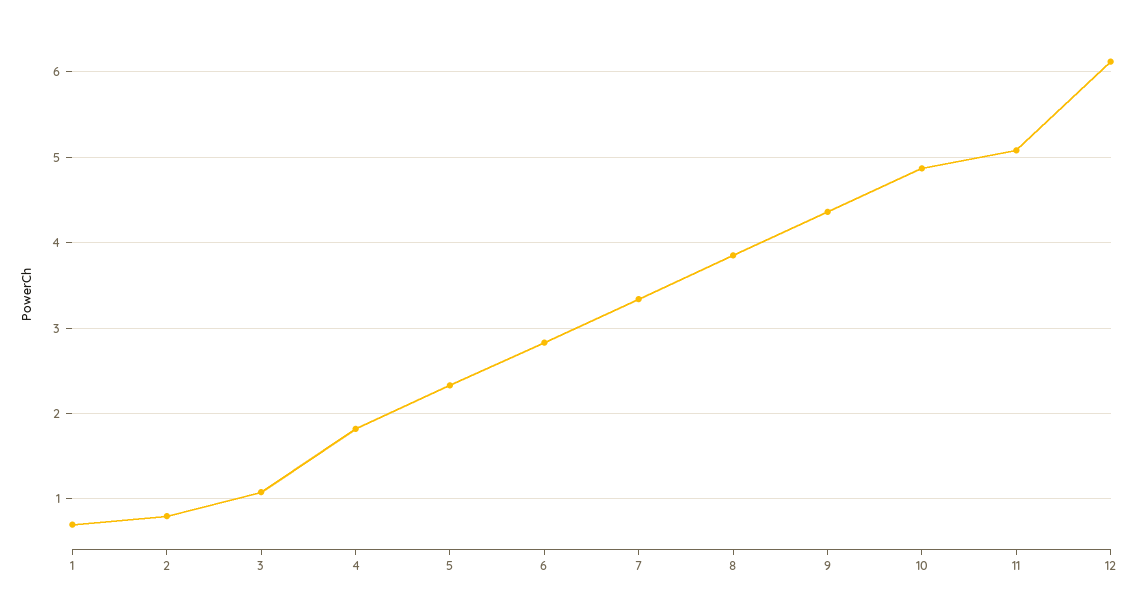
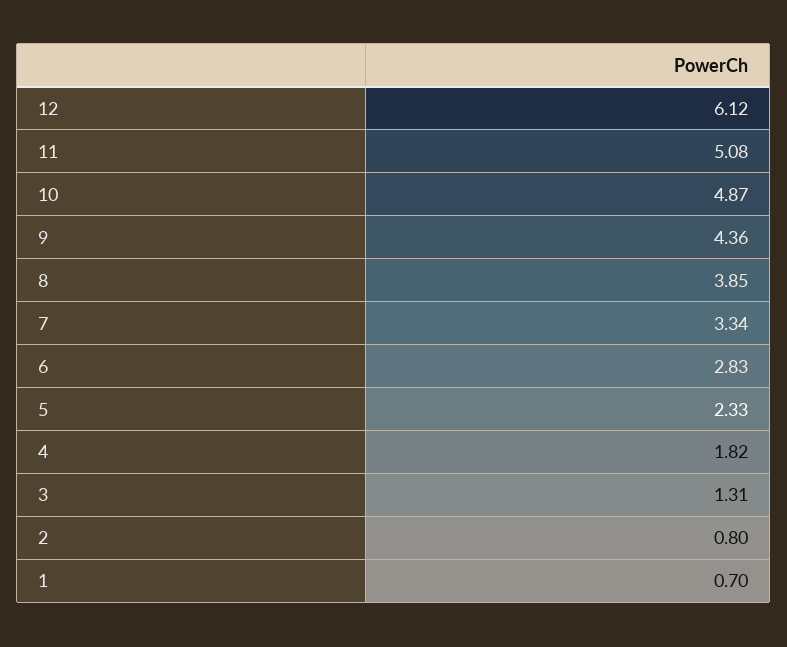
  {
    "1": 0.7,
    "2": 0.8,
-   "3": 1.1,
+   "3": 1.31,
    "4": 1.82,
    "5": 2.33,
    "6": 2.83,
    "7": 3.34,
    "8": 3.85,
    "9": 4.36,
    "10": 4.87,
    "11": 5.08,
    "12": 6.12
  }

